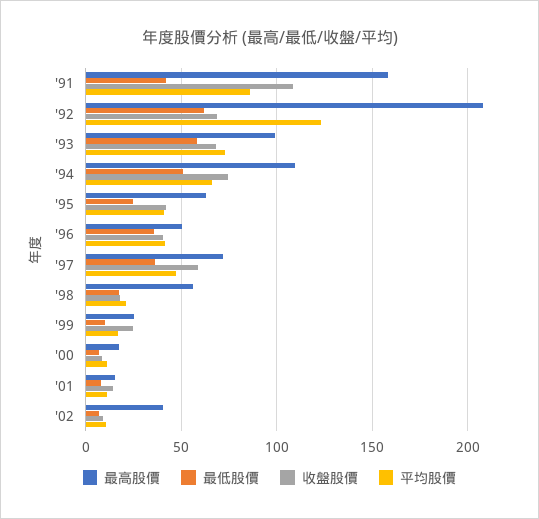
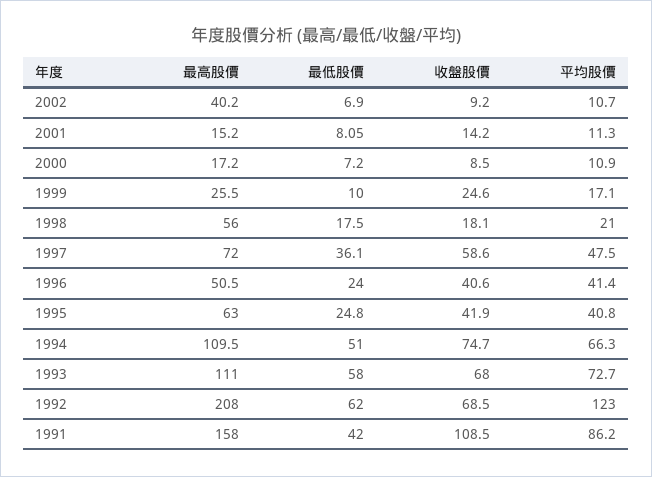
  {
    "最高股價": {
      "'91": 158,
      "'92": 208,
-     "'93": 100,
+     "'93": 111,
      "'94": 109.5,
      "'95": 63,
      "'96": 50.5,
      "'97": 72,
      "'98": 56,
      "'99": 25.5,
      "'00": 17.2,
      "'01": 15.2,
      "'02": 40.2
    },
    "最低股價": {
      "'91": 42,
      "'92": 62,
      "'93": 58,
      "'94": 51,
      "'95": 24.8,
-     "'96": 35,
+     "'96": 24,
      "'97": 36.1,
      "'98": 17.5,
      "'99": 10,
      "'00": 7.2,
      "'01": 8.05,
      "'02": 6.9
    },
    "收盤股價": {
      "'91": 108.5,
      "'92": 68.5,
      "'93": 68,
      "'94": 74.7,
      "'95": 41.9,
      "'96": 40.6,
      "'97": 58.6,
      "'98": 18.1,
      "'99": 24.6,
      "'00": 8.5,
      "'01": 14.2,
      "'02": 9.2
    },
    "平均股價": {
      "'91": 86.2,
      "'92": 123,
      "'93": 72.7,
      "'94": 66.3,
      "'95": 40.8,
      "'96": 41.4,
      "'97": 47.5,
      "'98": 21,
      "'99": 17.1,
      "'00": 10.9,
      "'01": 11.3,
      "'02": 10.7
    }
  }

